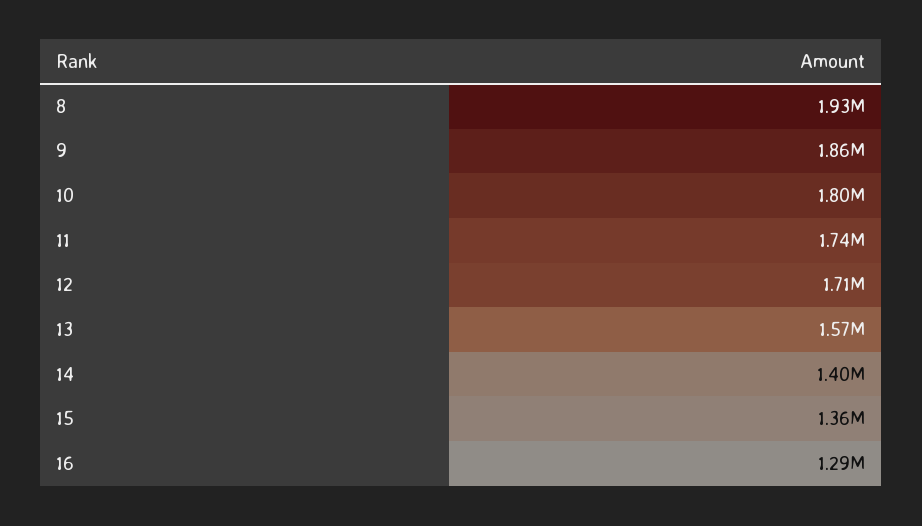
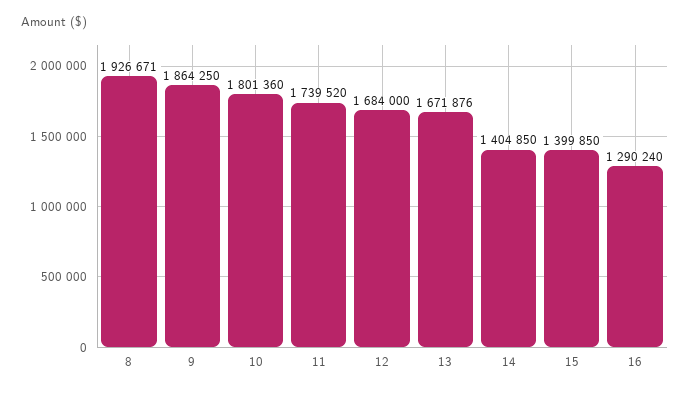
  {
    "8": 1926671,
    "9": 1864250,
    "10": 1801360,
    "11": 1739520,
-   "12": 1710000,
+   "12": 1684000,
-   "13": 1570000,
+   "13": 1671876,
    "14": 1404850,
-   "15": 1360000,
+   "15": 1399850,
    "16": 1290240
  }

